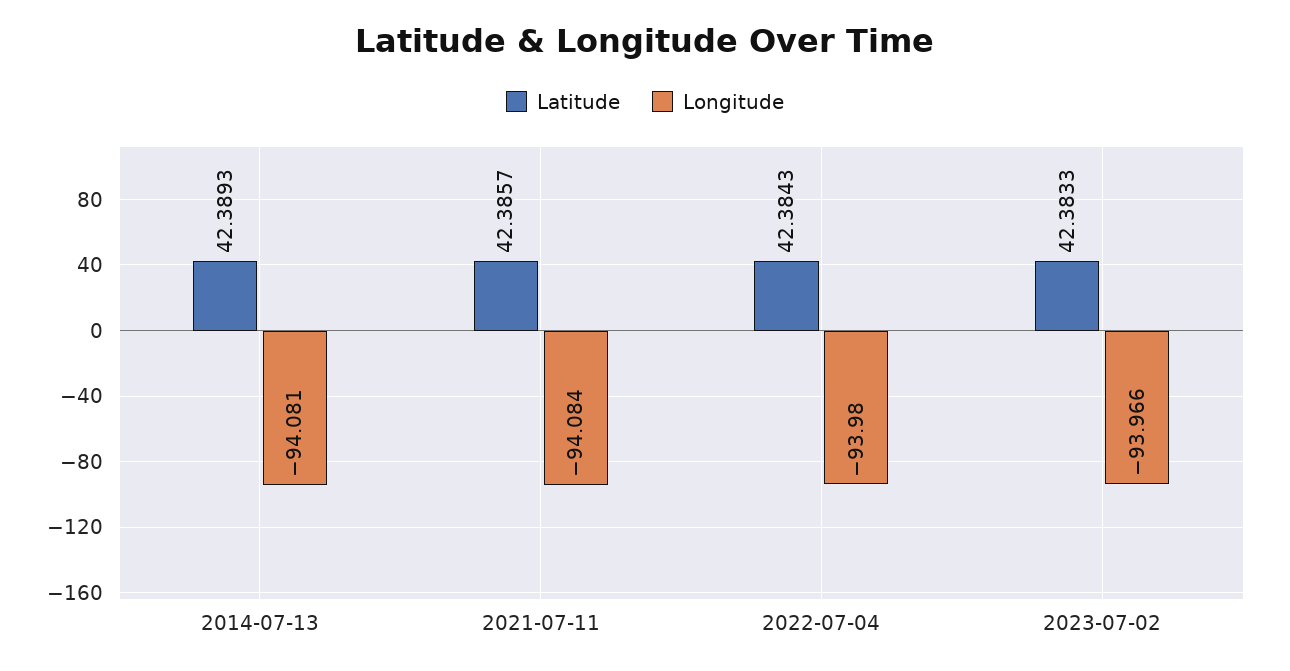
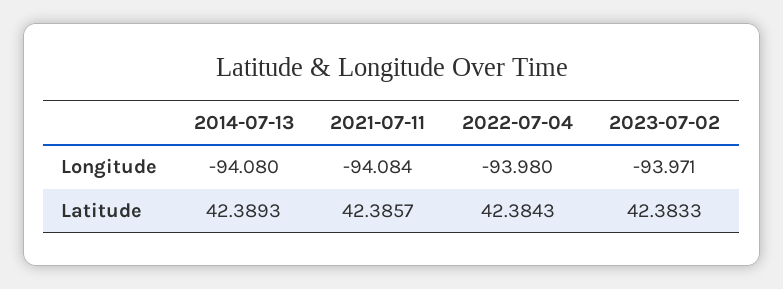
  {
    "Latitude": {
      "2014-07-13": 42.3893,
      "2021-07-11": 42.3857,
      "2022-07-04": 42.3843,
      "2023-07-02": 42.3833
    },
    "Longitude": {
-     "2014-07-13": -94.081,
+     "2014-07-13": -94.08,
      "2021-07-11": -94.084,
      "2022-07-04": -93.98,
-     "2023-07-02": -93.966
+     "2023-07-02": -93.971
    }
  }

